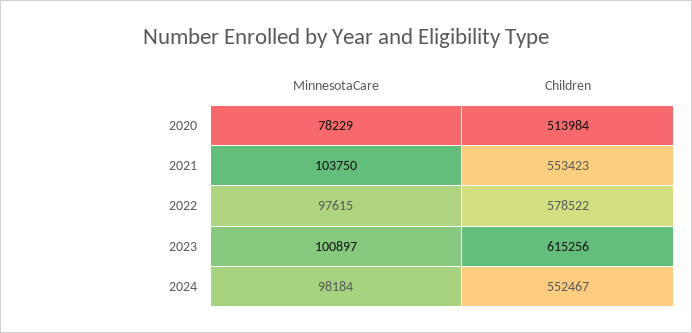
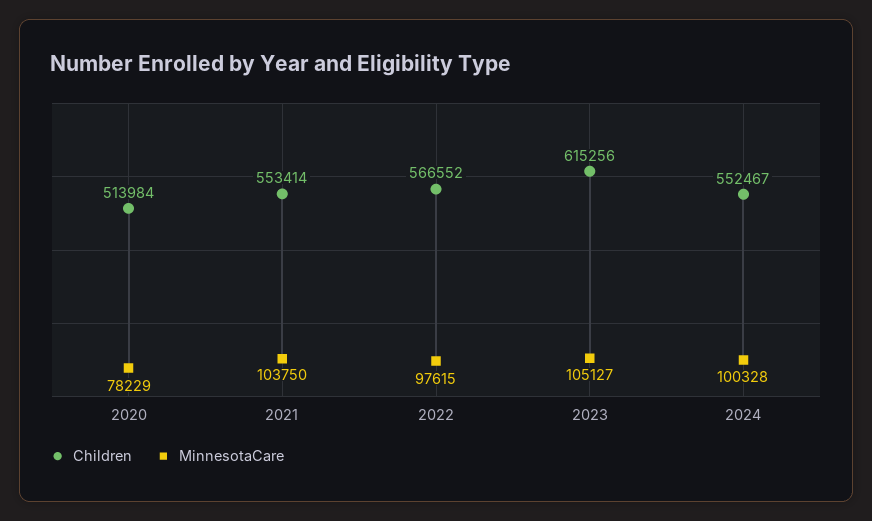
  {
    "MinnesotaCare": {
      "2020": 78229,
      "2021": 103750,
      "2022": 97615,
-     "2023": 100897,
+     "2023": 105127,
-     "2024": 98184
+     "2024": 100328
    },
    "Children": {
      "2020": 513984,
-     "2021": 553423,
+     "2021": 553414,
-     "2022": 578522,
+     "2022": 566552,
      "2023": 615256,
      "2024": 552467
    }
  }

